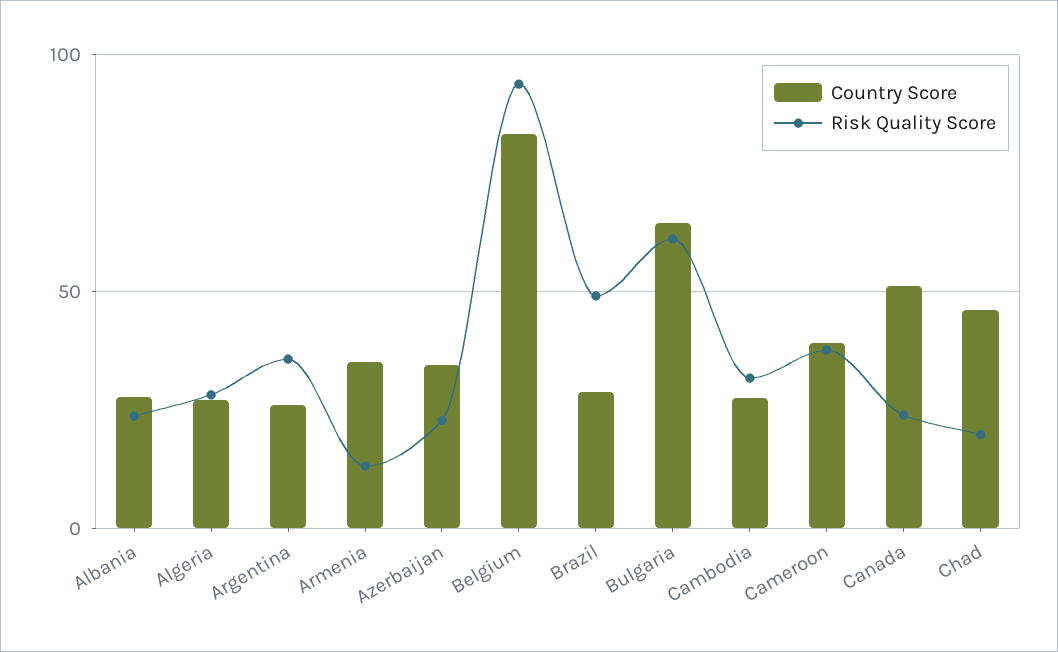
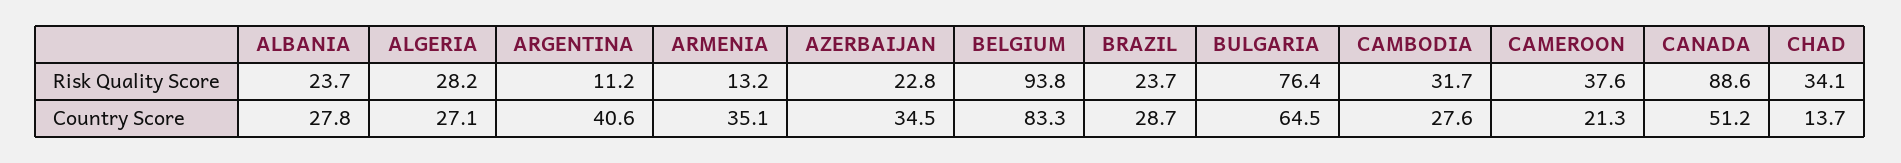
  {
    "Country Score": {
      "Albania": 27.8,
      "Algeria": 27.1,
-     "Argentina": 25,
+     "Argentina": 40.6,
      "Armenia": 35.1,
      "Azerbaijan": 34.5,
      "Belgium": 83.3,
      "Brazil": 28.7,
      "Bulgaria": 64.5,
      "Cambodia": 27.6,
-     "Cameroon": 40,
+     "Cameroon": 21.3,
      "Canada": 51.2,
-     "Chad": 45
+     "Chad": 13.7
    },
    "Risk Quality Score": {
      "Albania": 23.7,
      "Algeria": 28.2,
-     "Argentina": 35,
+     "Argentina": 11.2,
      "Armenia": 13.2,
      "Azerbaijan": 22.8,
      "Belgium": 93.8,
-     "Brazil": 50,
+     "Brazil": 23.7,
-     "Bulgaria": 60,
+     "Bulgaria": 76.4,
      "Cambodia": 31.7,
      "Cameroon": 37.6,
-     "Canada": 25,
+     "Canada": 88.6,
-     "Chad": 20
+     "Chad": 34.1
    }
  }

